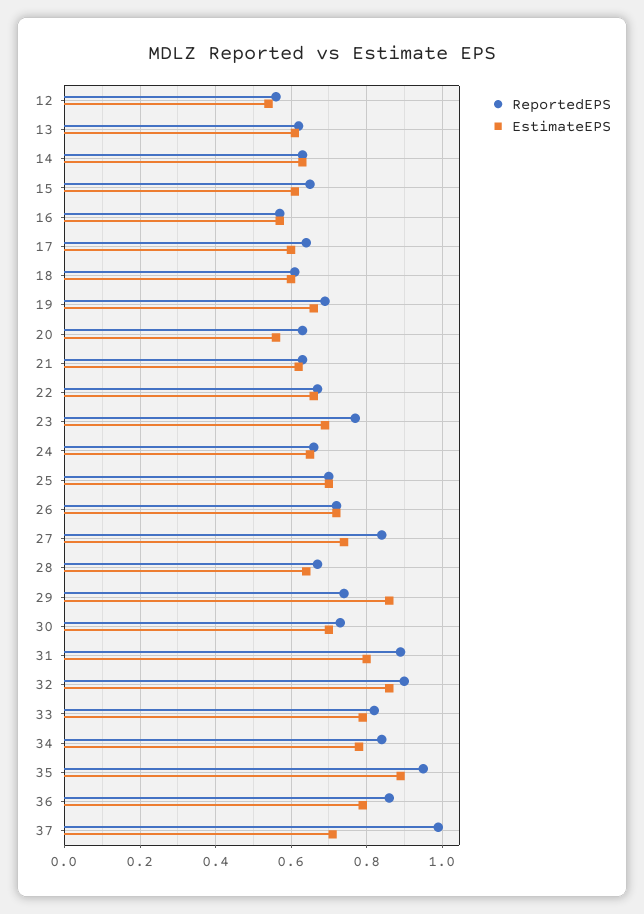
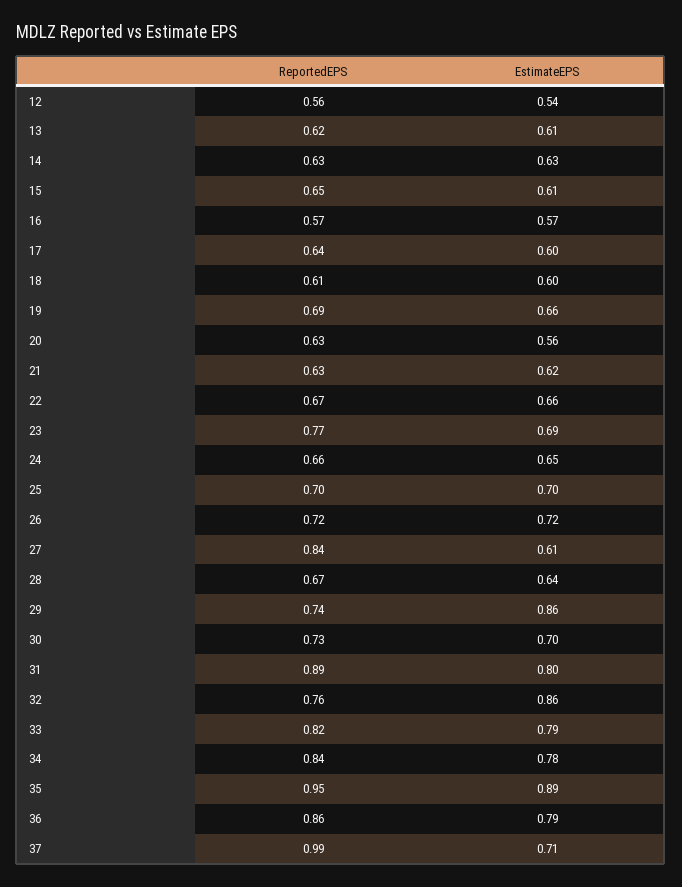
  {
    "ReportedEPS": {
      "12": 0.56,
      "13": 0.62,
      "14": 0.63,
      "15": 0.65,
      "16": 0.57,
      "17": 0.64,
      "18": 0.61,
      "19": 0.69,
      "20": 0.63,
      "21": 0.63,
      "22": 0.67,
      "23": 0.77,
      "24": 0.66,
      "25": 0.7,
      "26": 0.72,
      "27": 0.84,
      "28": 0.67,
      "29": 0.74,
      "30": 0.73,
      "31": 0.89,
-     "32": 0.9,
+     "32": 0.76,
      "33": 0.82,
      "34": 0.84,
      "35": 0.95,
      "36": 0.86,
      "37": 0.99
    },
    "EstimateEPS": {
      "12": 0.54,
      "13": 0.61,
      "14": 0.63,
      "15": 0.61,
      "16": 0.57,
      "17": 0.6,
      "18": 0.6,
      "19": 0.66,
      "20": 0.56,
      "21": 0.62,
      "22": 0.66,
      "23": 0.69,
      "24": 0.65,
      "25": 0.7,
      "26": 0.72,
-     "27": 0.75,
+     "27": 0.61,
      "28": 0.64,
      "29": 0.86,
      "30": 0.7,
      "31": 0.8,
      "32": 0.86,
      "33": 0.79,
      "34": 0.78,
      "35": 0.89,
      "36": 0.79,
      "37": 0.71
    }
  }

